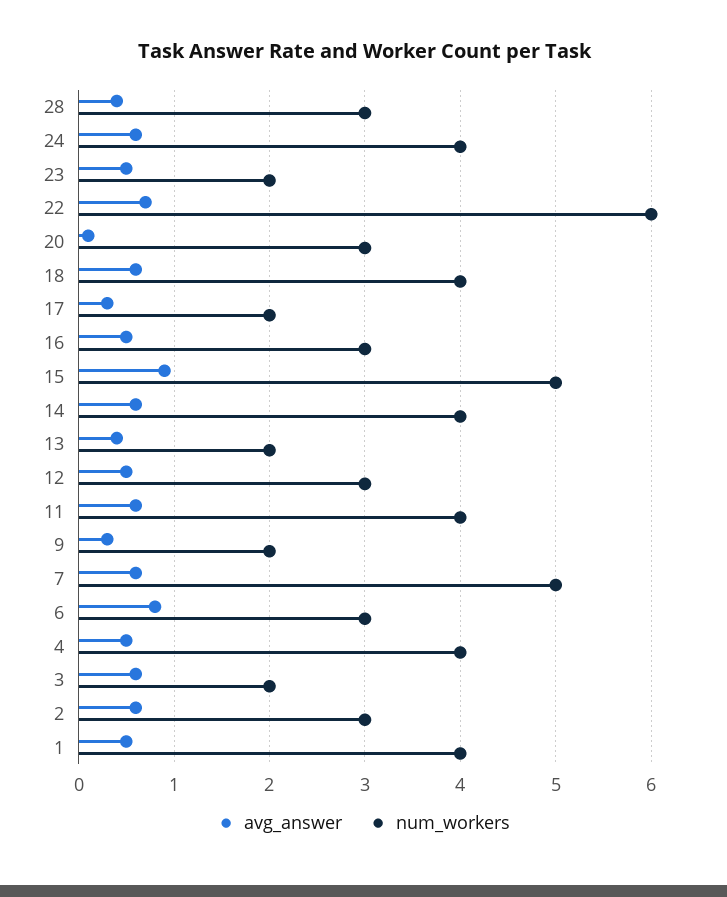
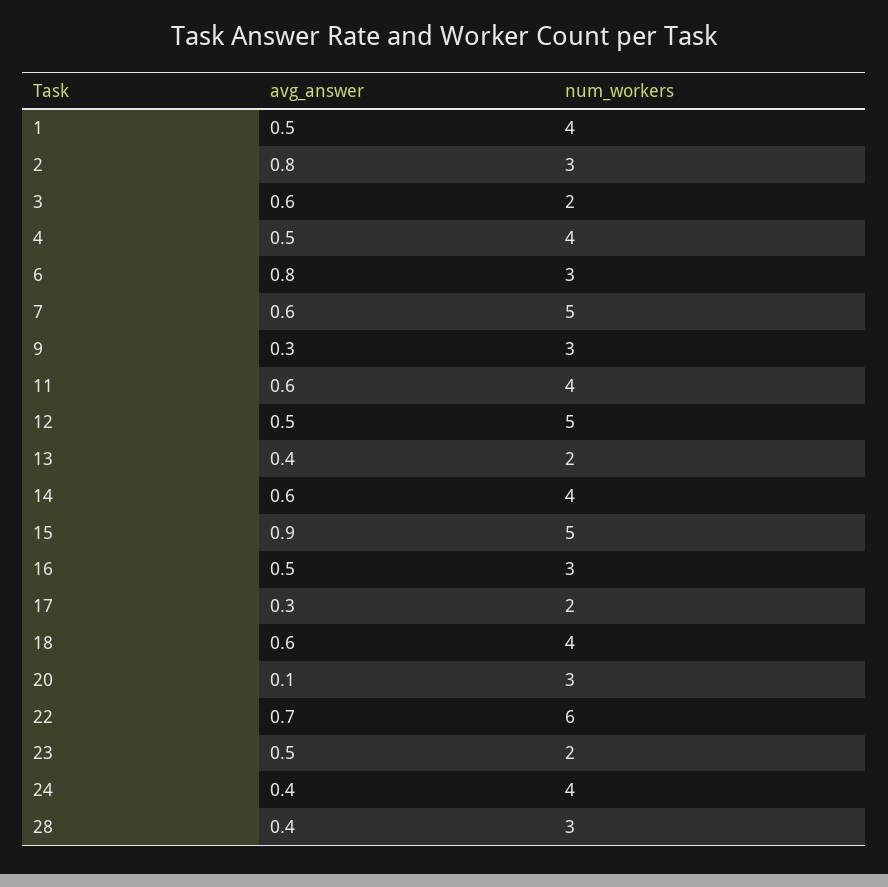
  {
    "avg_answer": {
      "28": 0.4,
-     "24": 0.6,
+     "24": 0.4,
      "23": 0.5,
      "22": 0.7,
      "20": 0.1,
      "18": 0.6,
      "17": 0.3,
      "16": 0.5,
      "15": 0.9,
      "14": 0.6,
      "13": 0.4,
      "12": 0.5,
      "11": 0.6,
      "9": 0.3,
      "7": 0.6,
      "6": 0.8,
      "4": 0.5,
      "3": 0.6,
-     "2": 0.6,
+     "2": 0.8,
      "1": 0.5
    },
    "num_workers": {
      "28": 3,
      "24": 4,
      "23": 2,
      "22": 6,
      "20": 3,
      "18": 4,
      "17": 2,
      "16": 3,
      "15": 5,
      "14": 4,
      "13": 2,
-     "12": 3,
+     "12": 5,
      "11": 4,
-     "9": 2,
+     "9": 3,
      "7": 5,
      "6": 3,
      "4": 4,
      "3": 2,
      "2": 3,
      "1": 4
    }
  }

